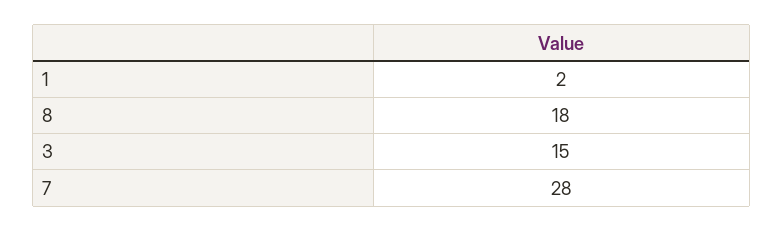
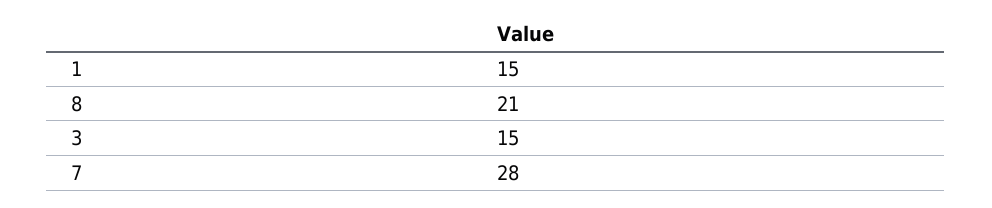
  {
-   "1": 2,
+   "1": 15,
-   "8": 18,
+   "8": 21,
    "3": 15,
    "7": 28
  }

